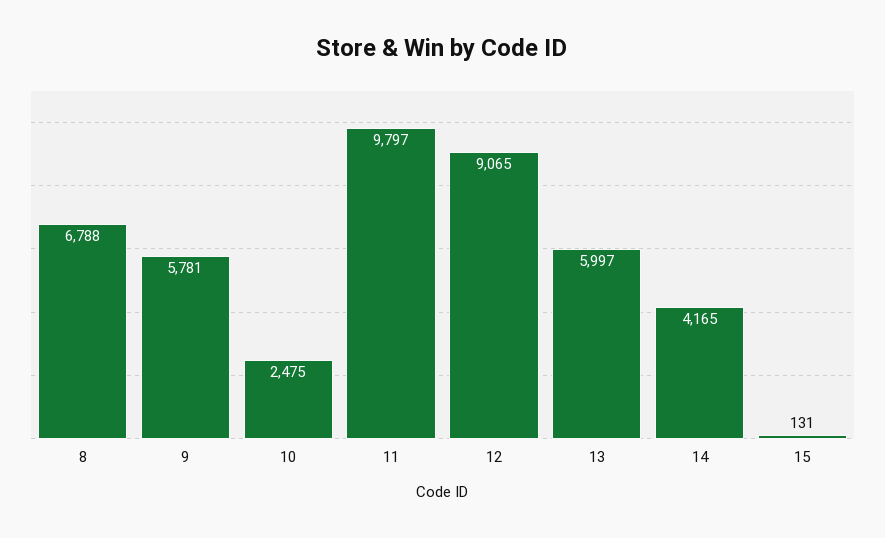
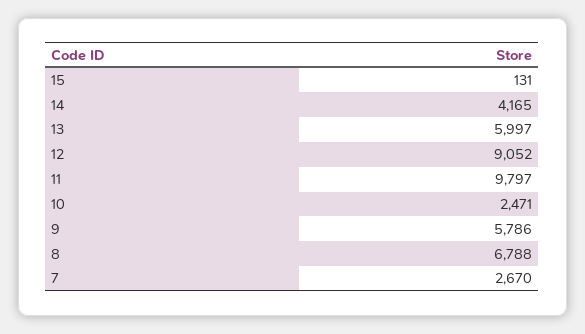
  {
    "8": 6788,
-   "9": 5781,
+   "9": 5786,
-   "10": 2475,
+   "10": 2471,
    "11": 9797,
-   "12": 9065,
+   "12": 9052,
    "13": 5997,
    "14": 4165,
-   "15": 131
+   "15": 131,
+   "7": 2670
  }

